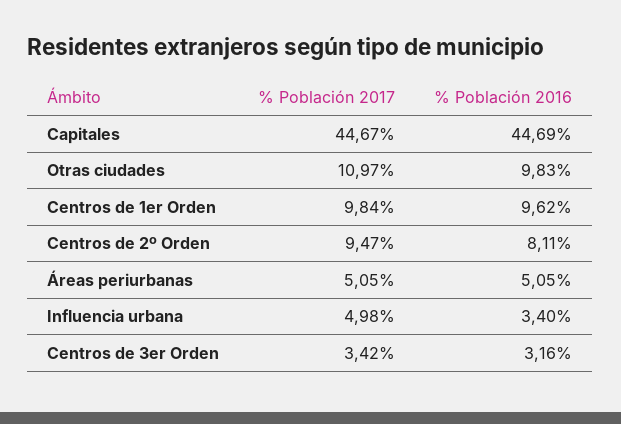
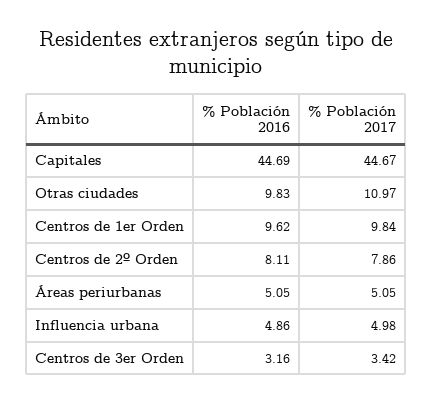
  {
    "% Población 2017": {
      "Capitales": 44.67,
      "Otras ciudades": 10.97,
      "Centros de 1er Orden": 9.84,
-     "Centros de 2º Orden": 9.47,
+     "Centros de 2º Orden": 7.86,
      "Áreas periurbanas": 5.05,
      "Influencia urbana": 4.98,
      "Centros de 3er Orden": 3.42
    },
    "% Población 2016": {
      "Capitales": 44.69,
      "Otras ciudades": 9.83,
      "Centros de 1er Orden": 9.62,
      "Centros de 2º Orden": 8.11,
      "Áreas periurbanas": 5.05,
-     "Influencia urbana": 3.4,
+     "Influencia urbana": 4.86,
      "Centros de 3er Orden": 3.16
    }
  }

